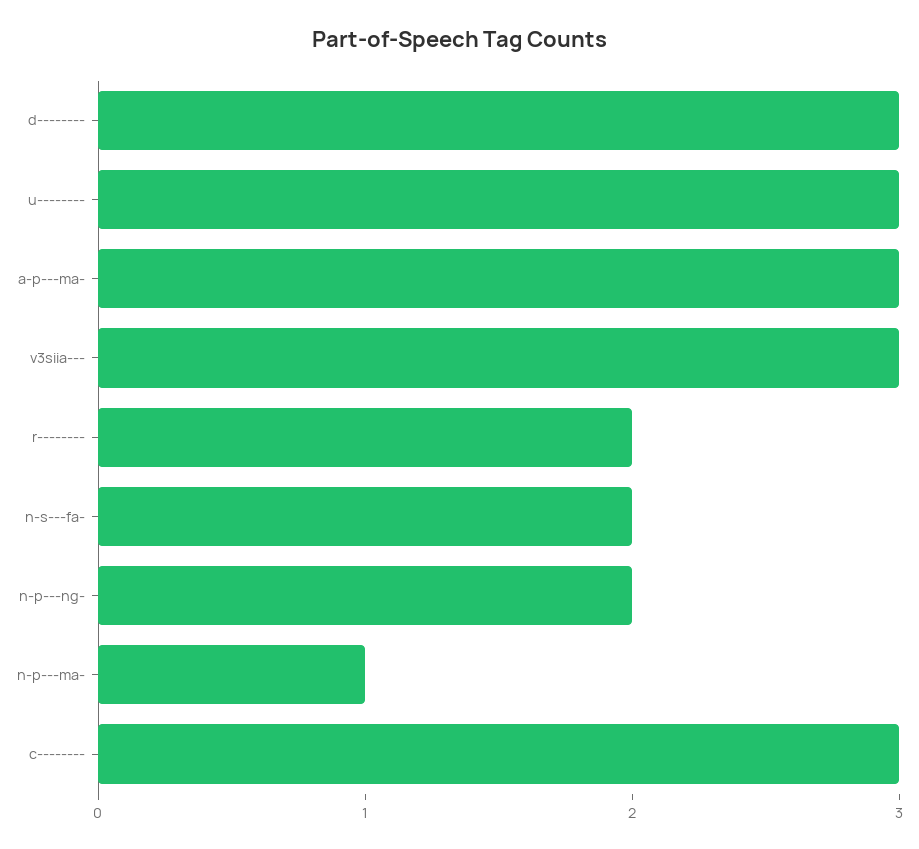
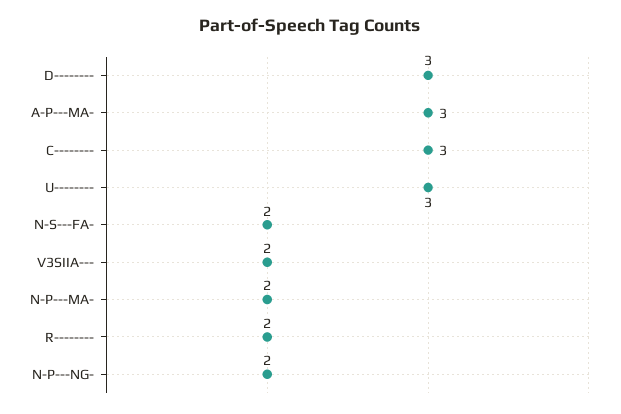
  {
    "d--------": 3,
    "u--------": 3,
    "a-p---ma-": 3,
-   "v3siia---": 3,
+   "v3siia---": 2,
    "r--------": 2,
    "n-s---fa-": 2,
    "n-p---ng-": 2,
-   "n-p---ma-": 1,
+   "n-p---ma-": 2,
    "c--------": 3
  }

